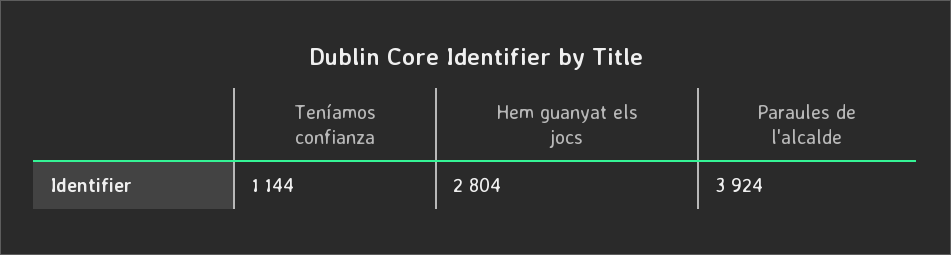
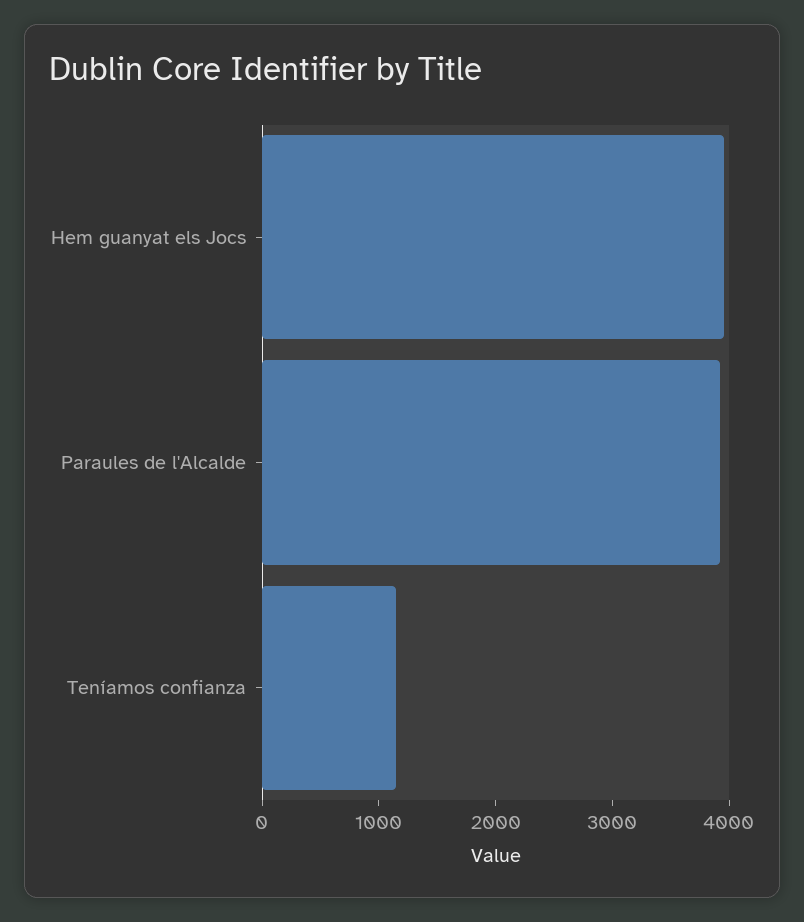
  {
    "Teníamos confianza": 1144,
-   "Hem guanyat els jocs": 2804,
+   "Hem guanyat els jocs": 4000,
    "Paraules de l'alcalde": 3924
  }

